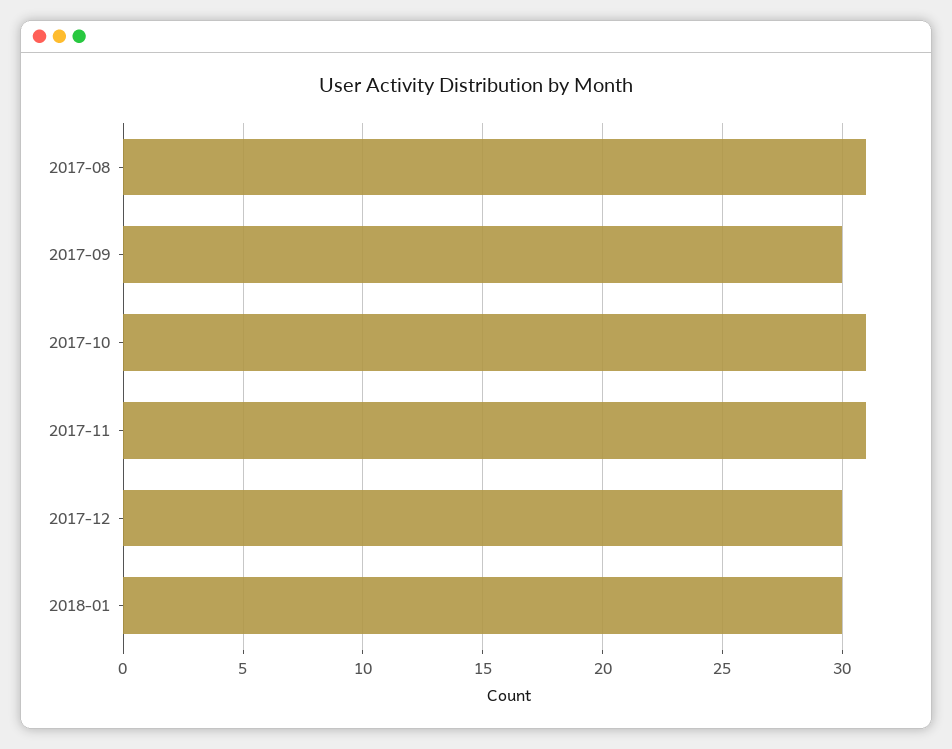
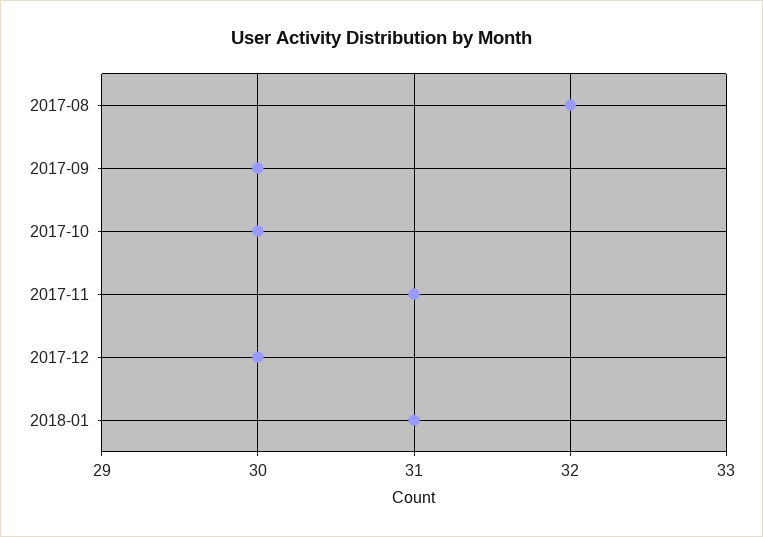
  {
-   "2017-08": 31,
+   "2017-08": 32,
    "2017-09": 30,
-   "2017-10": 31,
+   "2017-10": 30,
    "2017-11": 31,
    "2017-12": 30,
-   "2018-01": 30
+   "2018-01": 31
  }

